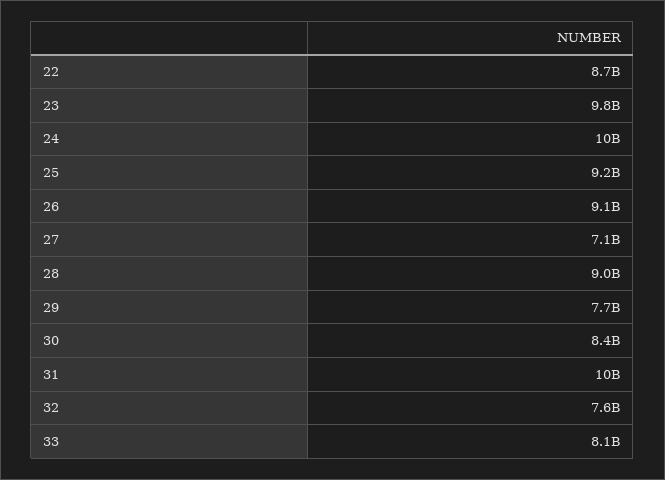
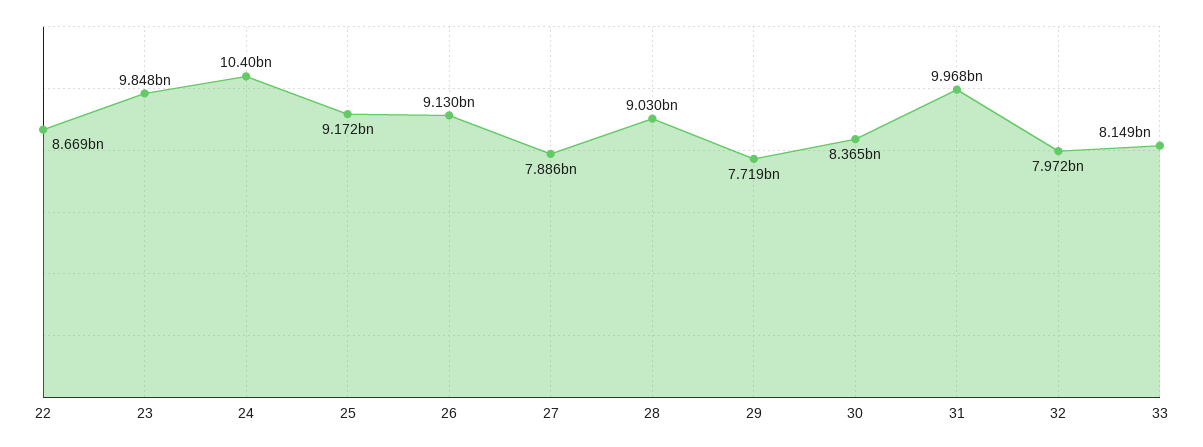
  {
    "22": 8669000000,
    "23": 9848000000,
    "24": 10400000000,
    "25": 9172000000,
    "26": 9130000000,
-   "27": 7100000000,
+   "27": 7886000000,
    "28": 9030000000,
    "29": 7719000000,
    "30": 8365000000,
    "31": 9968000000,
-   "32": 7600000000,
+   "32": 7972000000,
    "33": 8149000000
  }

